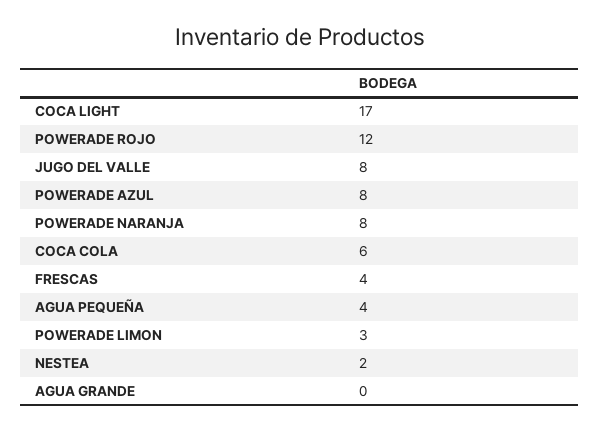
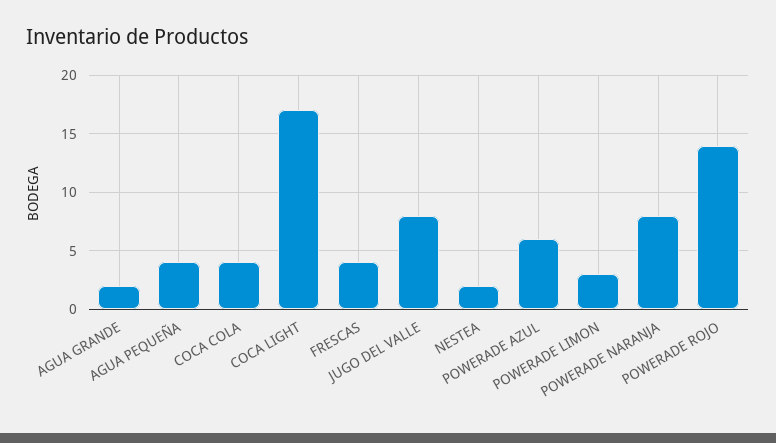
  {
    "COCA LIGHT": 17,
-   "POWERADE ROJO": 12,
+   "POWERADE ROJO": 14,
    "JUGO DEL VALLE": 8,
-   "POWERADE AZUL": 8,
+   "POWERADE AZUL": 6,
    "POWERADE NARANJA": 8,
-   "COCA COLA": 6,
+   "COCA COLA": 4,
    "FRESCAS": 4,
    "AGUA PEQUEÑA": 4,
    "POWERADE LIMON": 3,
    "NESTEA": 2,
-   "AGUA GRANDE": 0
+   "AGUA GRANDE": 2
  }

